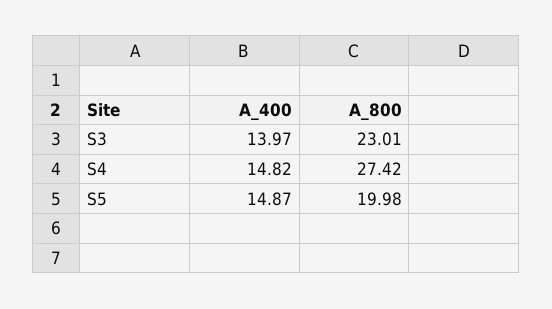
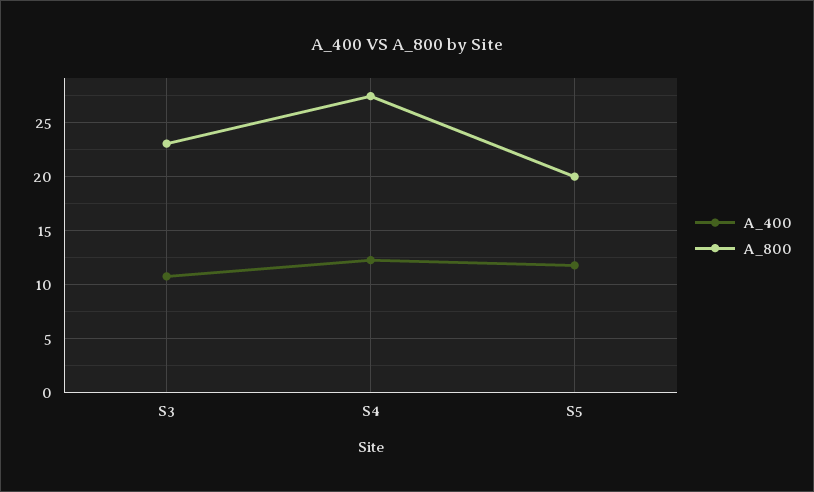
  {
    "A_400": {
-     "S3": 13.97,
+     "S3": 11,
-     "S4": 14.82,
+     "S4": 12,
-     "S5": 14.87
+     "S5": 12
    },
    "A_800": {
      "S3": 23.01,
      "S4": 27.42,
      "S5": 19.98
    }
  }

